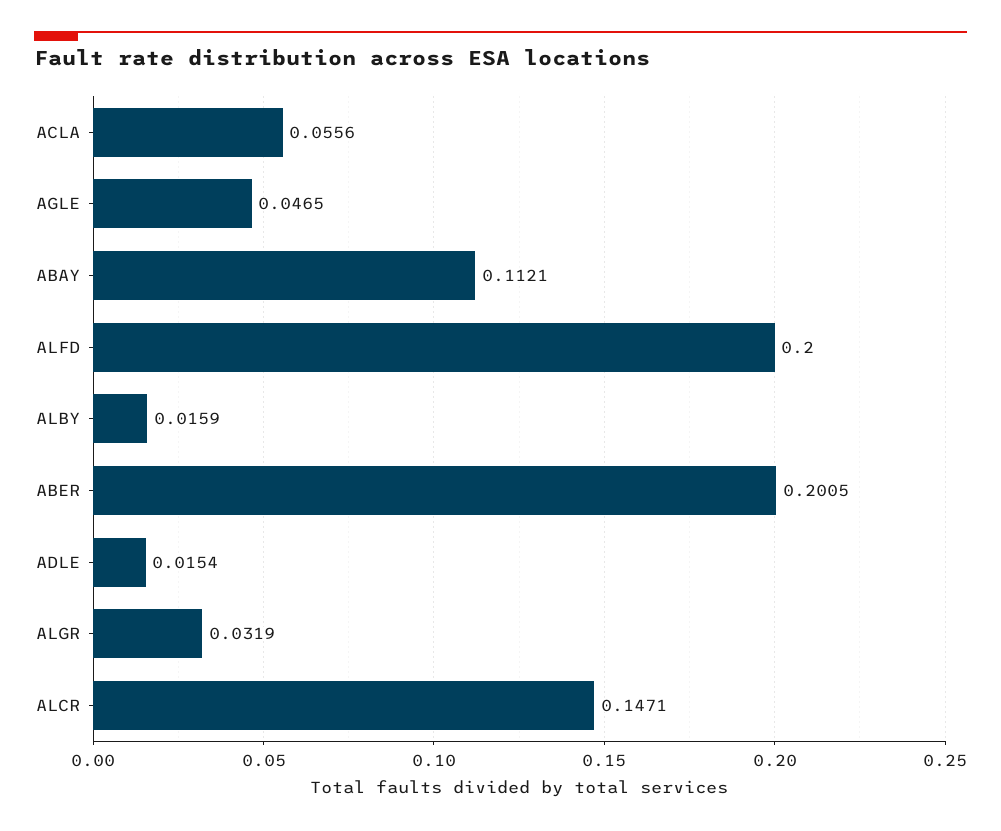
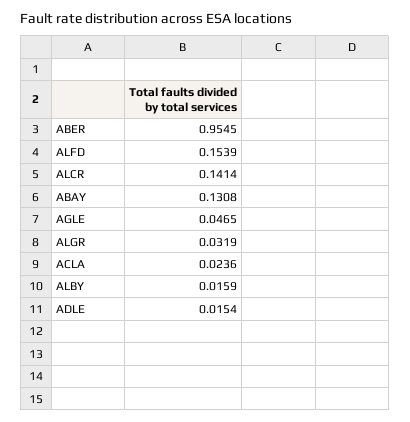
  {
-   "ACLA": 0.0556,
+   "ACLA": 0.0236,
    "AGLE": 0.0465,
-   "ABAY": 0.1121,
+   "ABAY": 0.1308,
-   "ALFD": 0.2,
+   "ALFD": 0.1539,
    "ALBY": 0.0159,
-   "ABER": 0.2005,
+   "ABER": 0.9545,
    "ADLE": 0.0154,
    "ALGR": 0.0319,
-   "ALCR": 0.1471
+   "ALCR": 0.1414
  }

